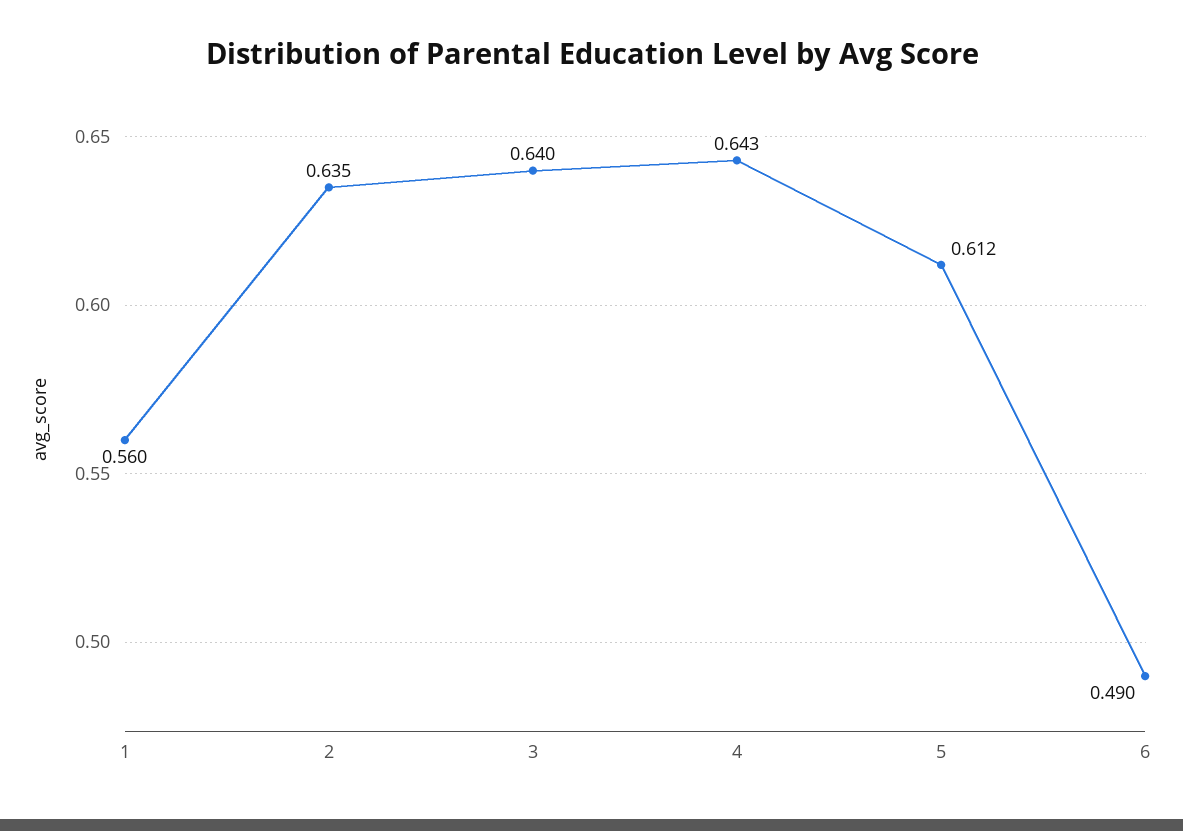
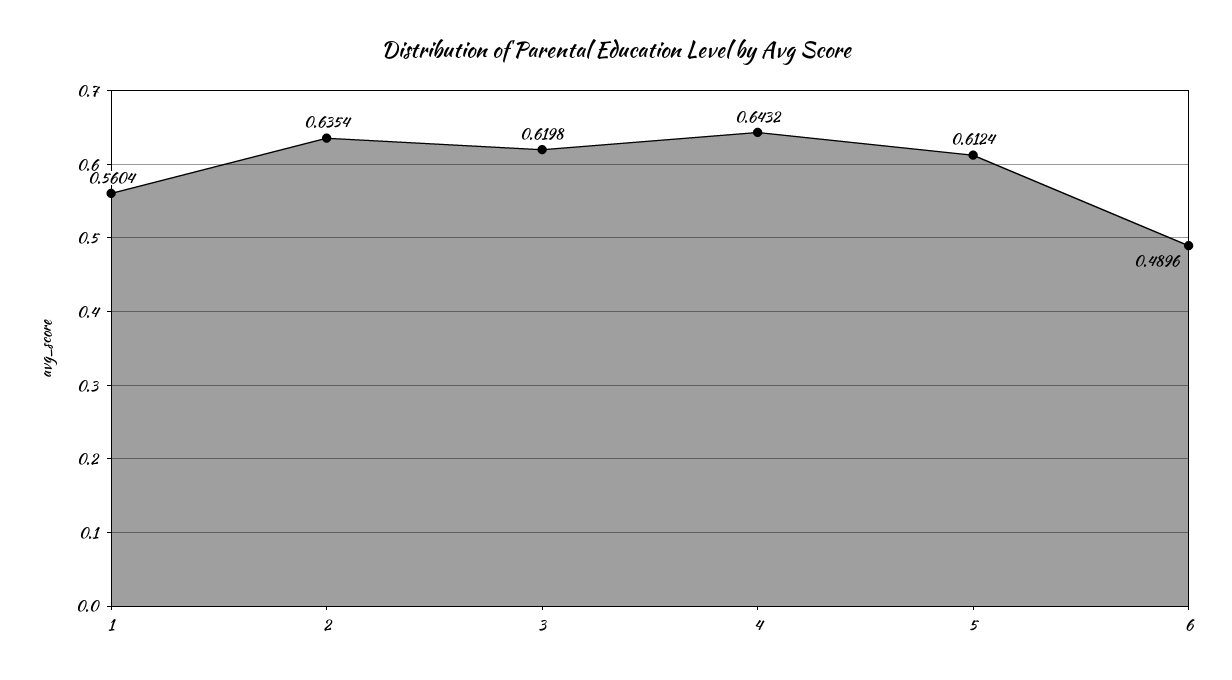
  {
    "1": 0.5604,
    "2": 0.6354,
-   "3": 0.64,
+   "3": 0.6198,
    "4": 0.6432,
    "5": 0.6124,
    "6": 0.4896
  }

